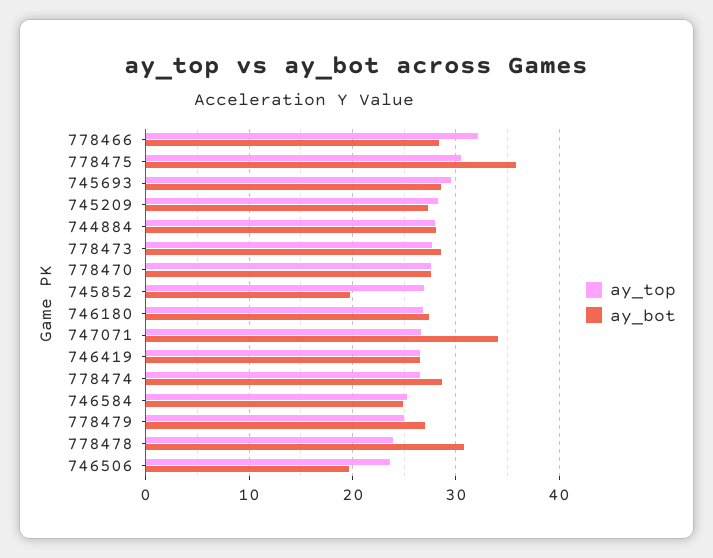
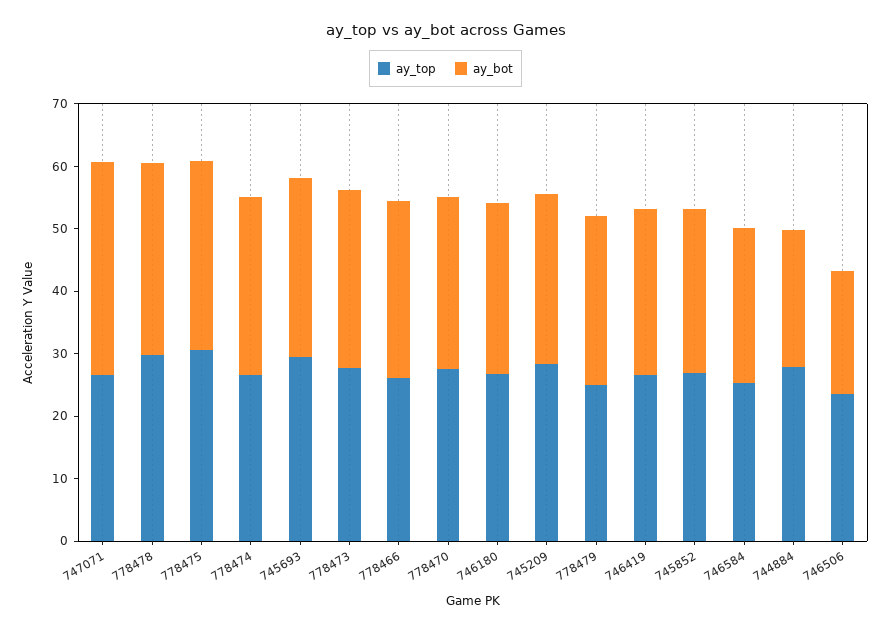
  {
    "ay_top": {
-     "778466": 32,
+     "778466": 26,
      "778475": 31,
      "745693": 30,
      "745209": 28,
      "744884": 28,
      "778473": 28,
      "778470": 28,
      "745852": 27,
      "746180": 27,
      "747071": 27,
      "746419": 27,
      "778474": 27,
      "746584": 25,
      "778479": 25,
-     "778478": 24,
+     "778478": 30,
      "746506": 24
    },
    "ay_bot": {
      "778466": 28,
-     "778475": 36,
+     "778475": 30,
      "745693": 29,
      "745209": 27,
-     "744884": 28,
+     "744884": 22,
      "778473": 29,
      "778470": 28,
-     "745852": 20,
+     "745852": 26,
      "746180": 27,
      "747071": 34,
      "746419": 27,
      "778474": 29,
      "746584": 25,
      "778479": 27,
      "778478": 31,
      "746506": 20
    }
  }

